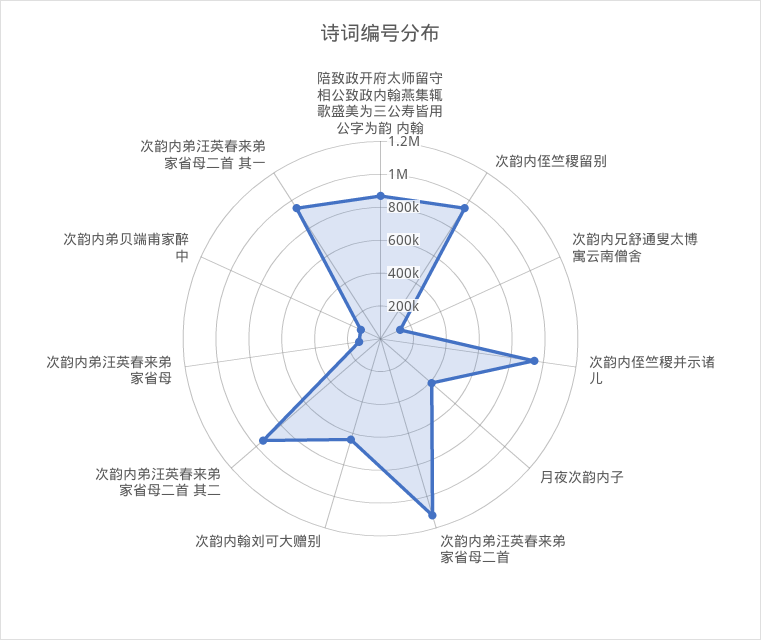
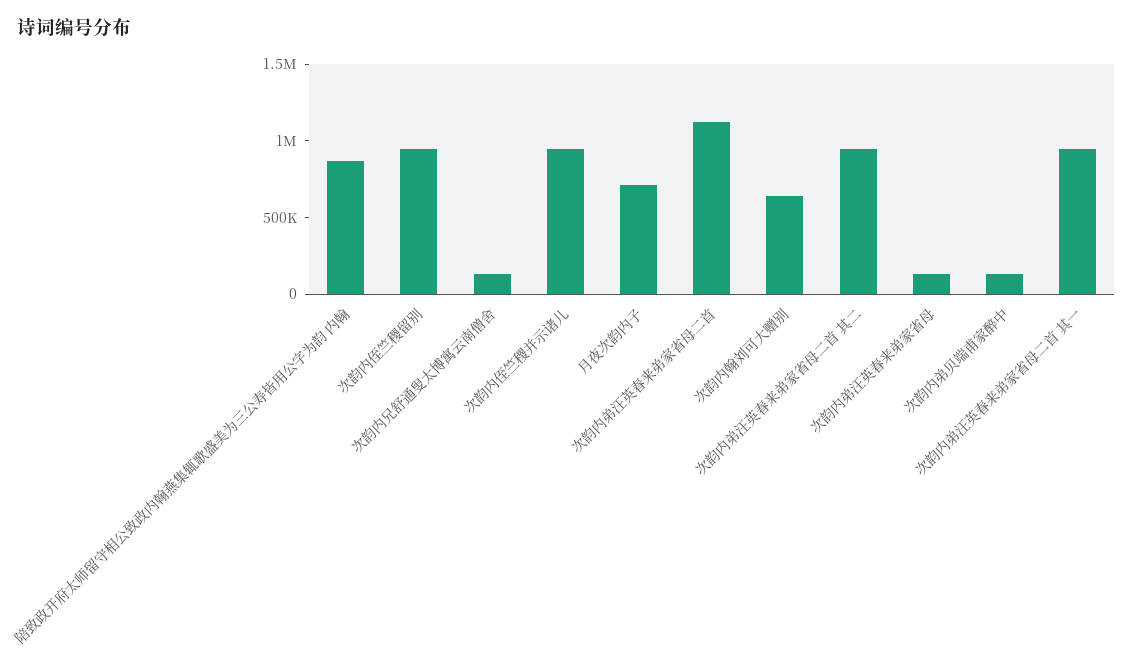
  {
    "陪致政开府太师留守相公致政内翰燕集辄歌盛美为三公寿皆用公字为韵 内翰": 850000,
    "次韵内侄竺稷留别": 950000,
    "次韵内兄舒通叟太博寓云南僧舍": 150000,
    "次韵内侄竺稷并示诸儿": 950000,
-   "月夜次韵内子": 400000,
+   "月夜次韵内子": 700000,
    "次韵内弟汪英春来弟家省母二首": 1100000,
    "次韵内翰刘可大赠别": 650000,
    "次韵内弟汪英春来弟家省母二首 其二": 950000,
    "次韵内弟汪英春来弟家省母": 150000,
    "次韵内弟贝端甫家醉中": 150000,
    "次韵内弟汪英春来弟家省母二首 其一": 950000
  }

